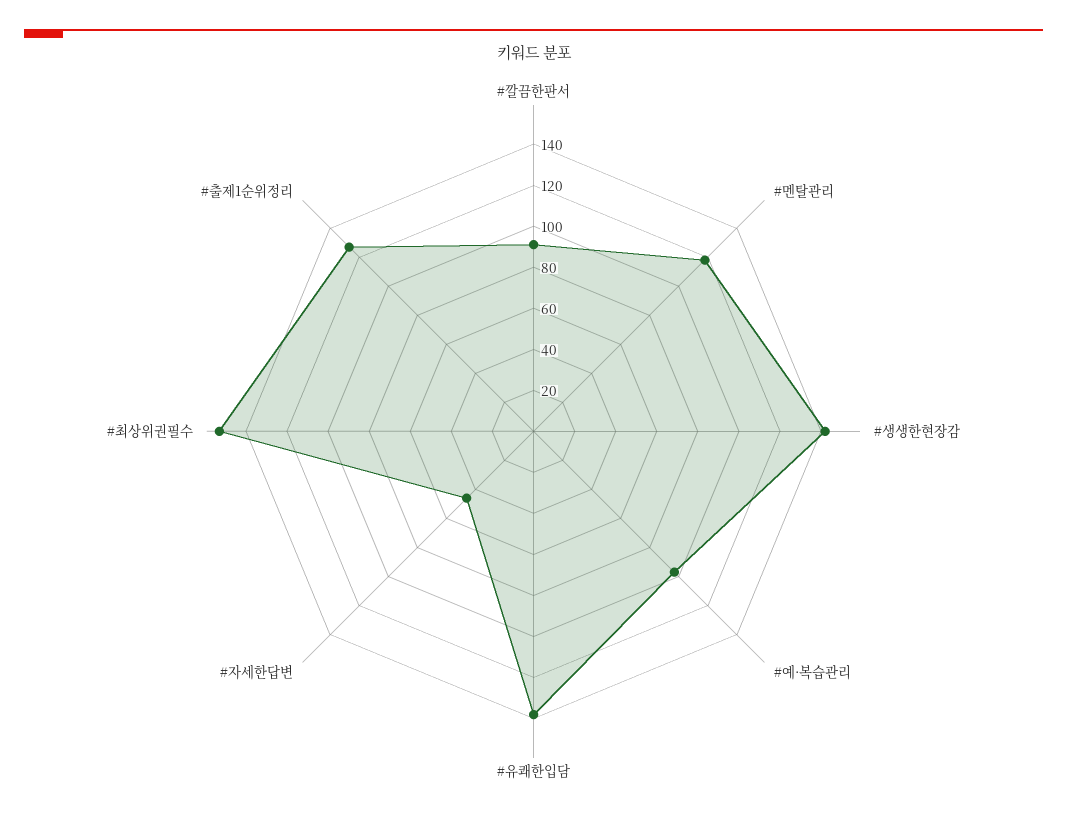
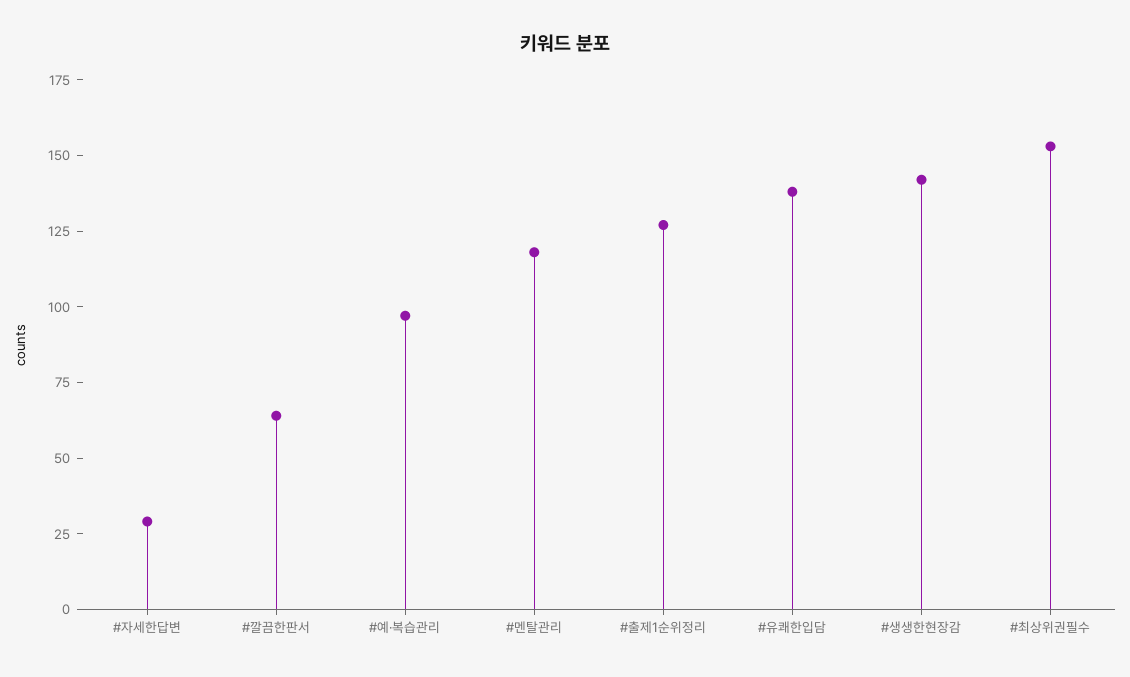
  {
-   "#깔끔한판서": 90,
+   "#깔끔한판서": 65,
    "#멘탈관리": 120,
    "#생생한현장감": 140,
    "#예·복습관리": 95,
    "#유쾌한입담": 140,
-   "#자세한답변": 45,
+   "#자세한답변": 30,
    "#최상위권필수": 155,
    "#출제1순위정리": 125
  }

